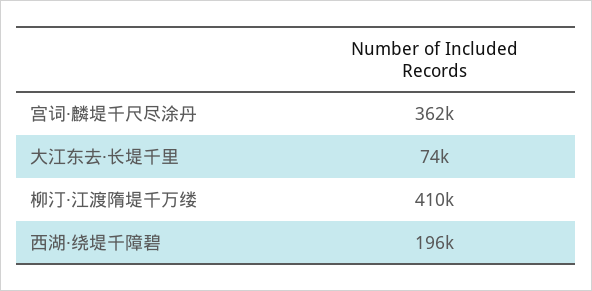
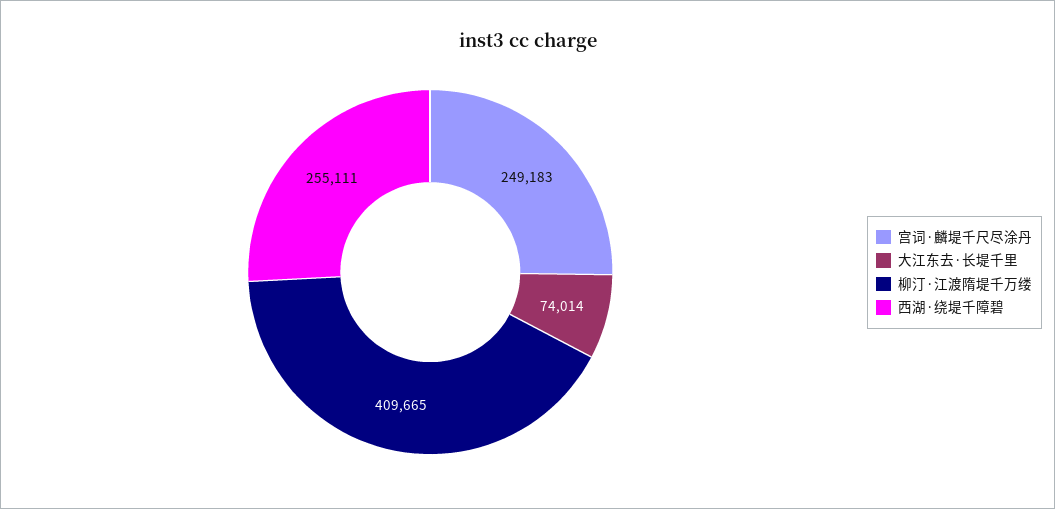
  {
-   "宫词·麟堤千尺尽涂丹": 362000,
+   "宫词·麟堤千尺尽涂丹": 249183,
    "大江东去·长堤千里": 74014,
    "柳汀·江渡隋堤千万缕": 409665,
-   "西湖·绕堤千障碧": 196000
+   "西湖·绕堤千障碧": 255111
  }

